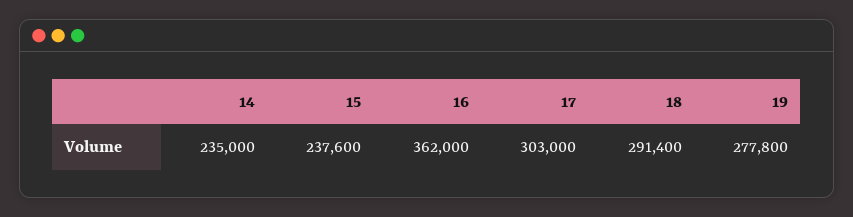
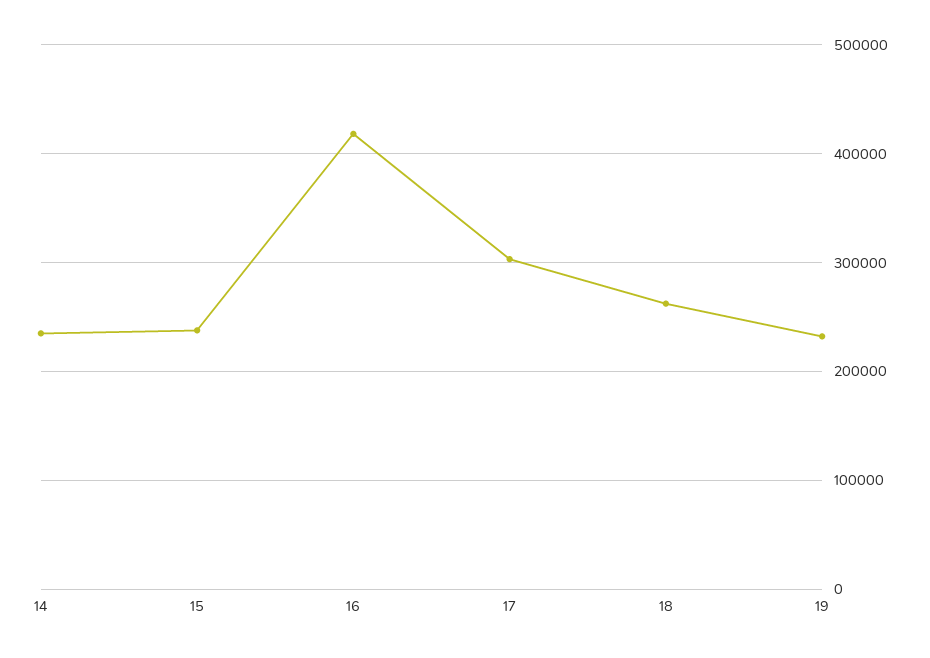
  {
    "14": 235000,
    "15": 237600,
-   "16": 362000,
+   "16": 420000,
    "17": 303000,
-   "18": 291400,
+   "18": 260000,
-   "19": 277800
+   "19": 230000
  }

